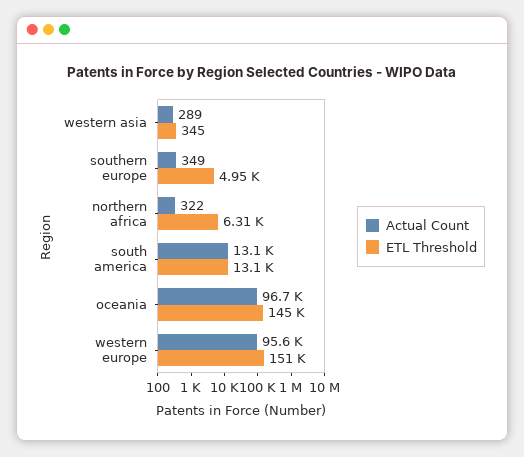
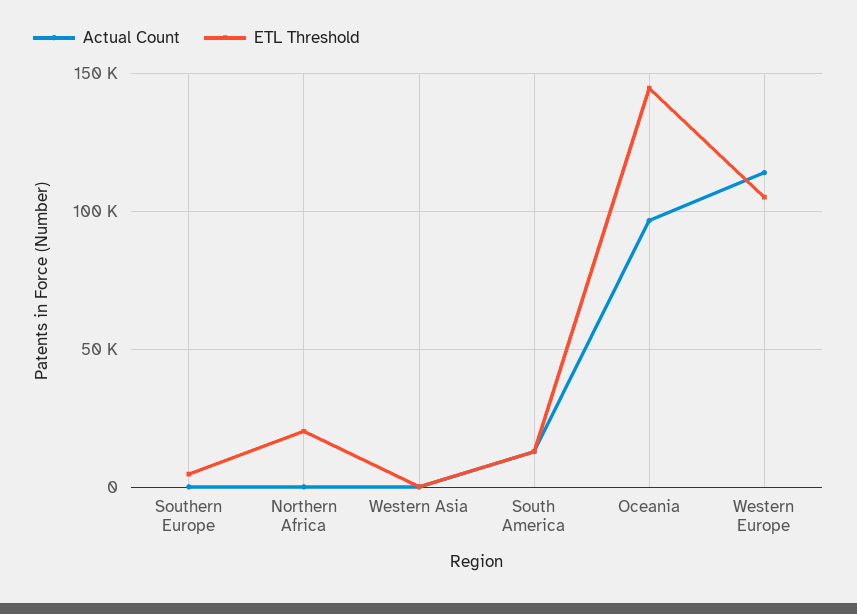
  {
    "Actual Count": {
      "western asia": 289,
      "southern europe": 349,
      "northern africa": 322,
      "south america": 13100,
      "oceania": 96700,
-     "western europe": 95600
+     "western europe": 115000
    },
    "ETL Threshold": {
      "western asia": 345,
      "southern europe": 4950,
-     "northern africa": 6310,
+     "northern africa": 20000,
      "south america": 13100,
      "oceania": 145000,
-     "western europe": 151000
+     "western europe": 105000
    }
  }

